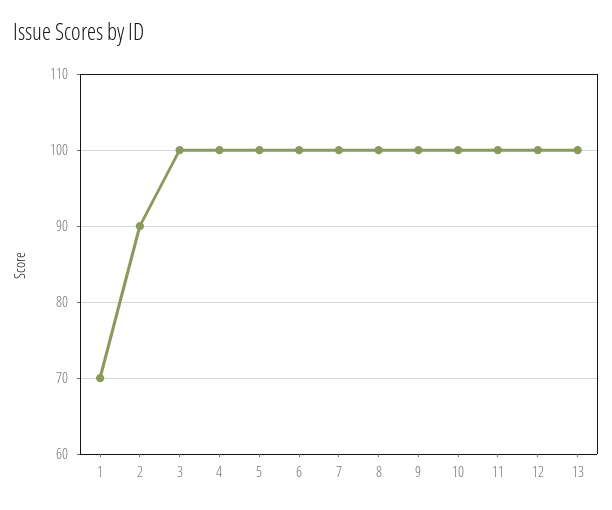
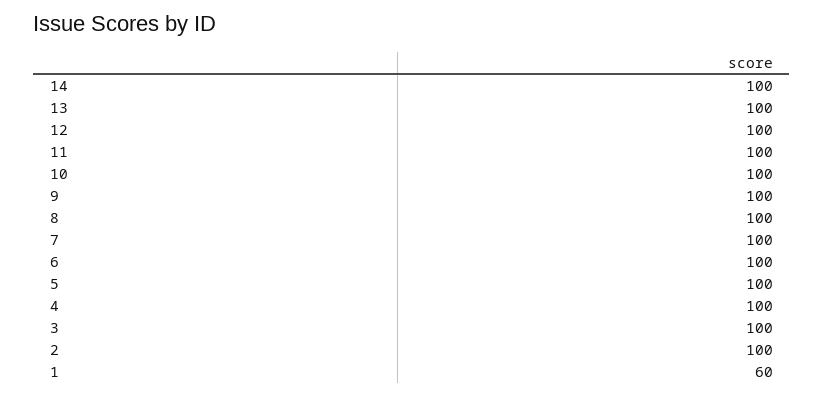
  {
-   "1": 70,
+   "1": 60,
-   "2": 90,
+   "2": 100,
    "3": 100,
    "4": 100,
    "5": 100,
    "6": 100,
    "7": 100,
    "8": 100,
    "9": 100,
    "10": 100,
    "11": 100,
    "12": 100,
-   "13": 100
+   "13": 100,
+   "14": 100
  }

